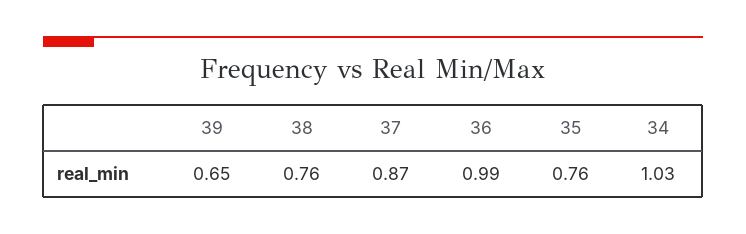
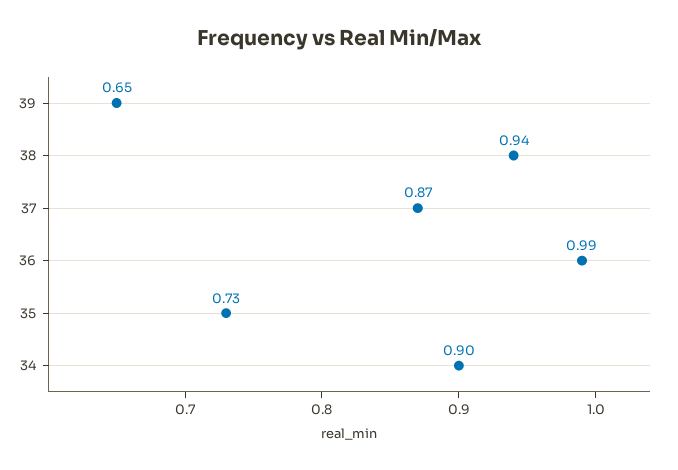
  {
    "39": 0.65,
-   "38": 0.76,
+   "38": 0.94,
    "37": 0.87,
    "36": 0.99,
-   "35": 0.76,
+   "35": 0.73,
-   "34": 1.03
+   "34": 0.9
  }

